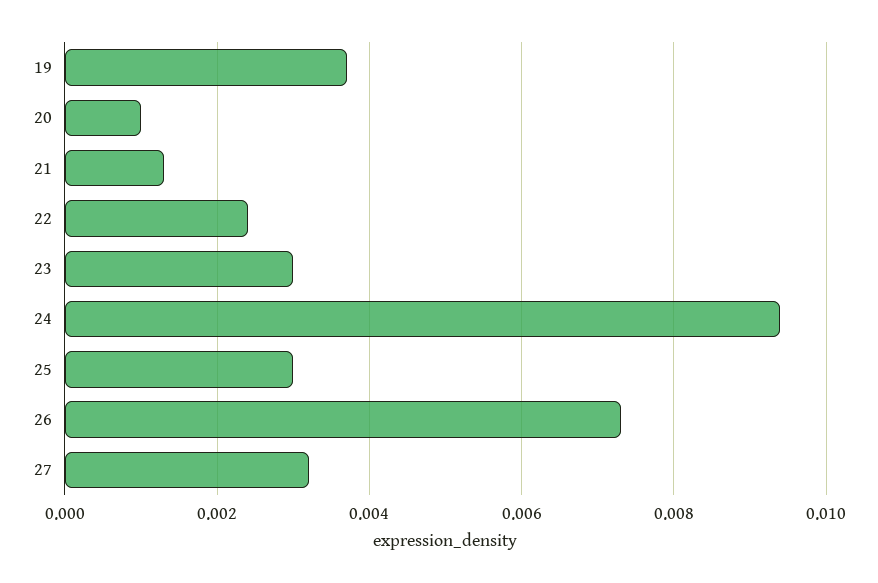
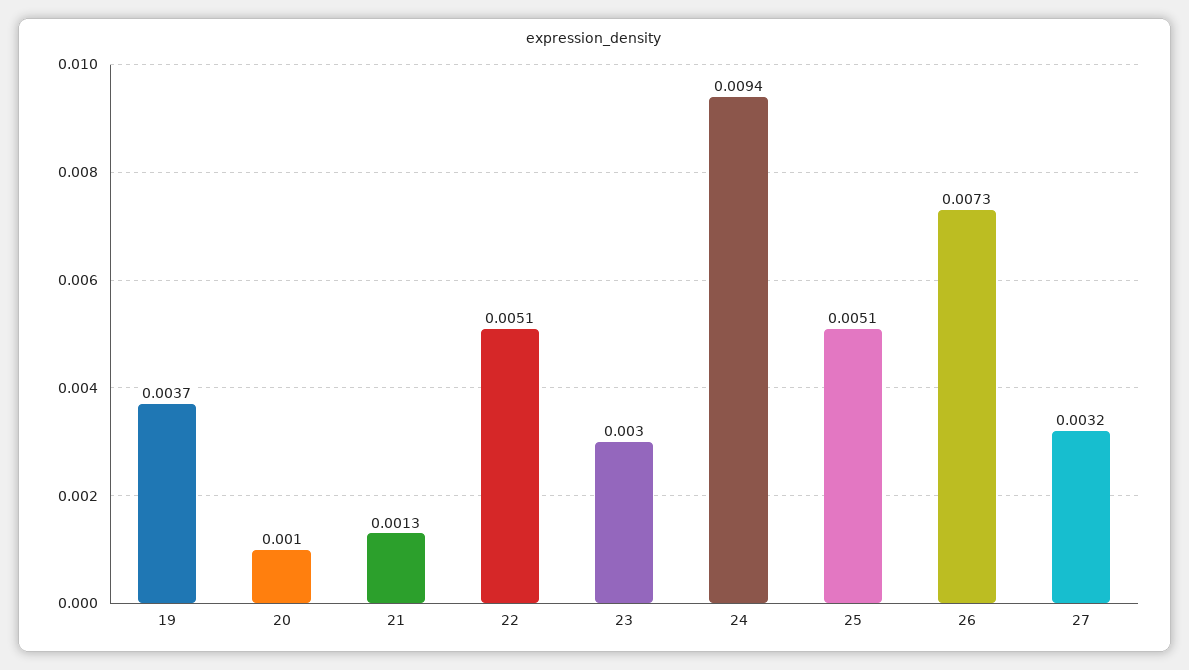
  {
    "19": 0.0037,
    "20": 0.001,
    "21": 0.0013,
-   "22": 0.0025,
+   "22": 0.0051,
    "23": 0.003,
    "24": 0.0094,
-   "25": 0.003,
+   "25": 0.0051,
    "26": 0.0073,
    "27": 0.0032
  }

